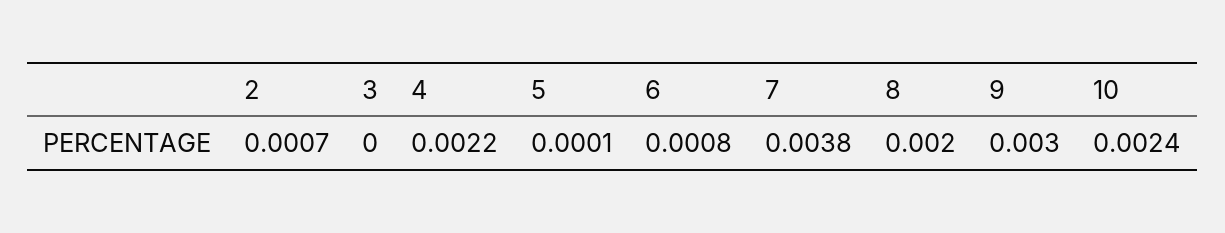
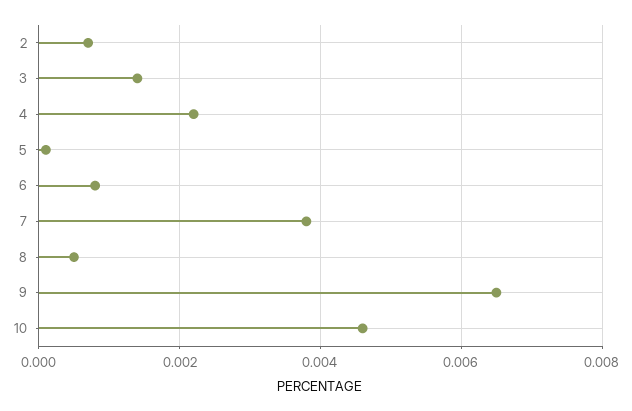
  {
    "2": 0.0007,
-   "3": 0,
+   "3": 0.0015,
    "4": 0.0022,
    "5": 0.0001,
    "6": 0.0008,
    "7": 0.0038,
-   "8": 0.002,
+   "8": 0.0005,
-   "9": 0.003,
+   "9": 0.0065,
-   "10": 0.0024
+   "10": 0.0045
  }

